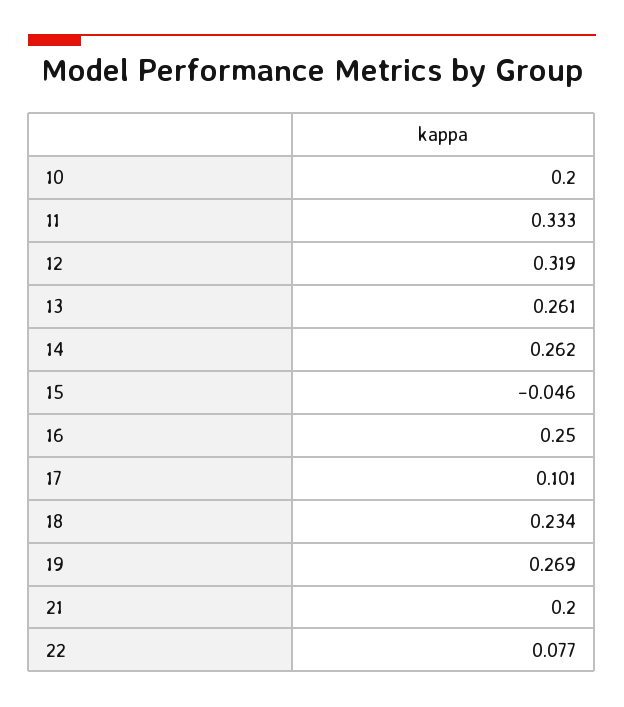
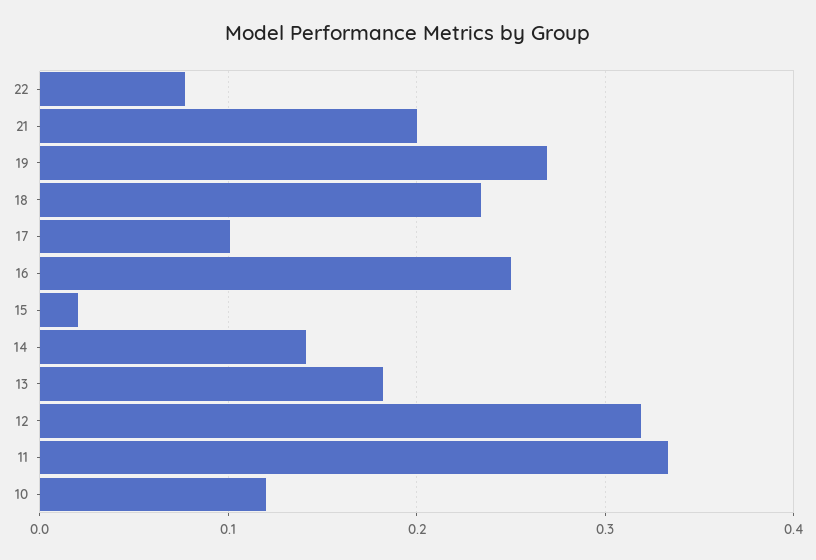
  {
-   "10": 0.2,
+   "10": 0.12,
    "11": 0.333,
    "12": 0.319,
-   "13": 0.261,
+   "13": 0.18,
-   "14": 0.262,
+   "14": 0.14,
-   "15": -0.046,
+   "15": 0.02,
    "16": 0.25,
    "17": 0.101,
    "18": 0.234,
    "19": 0.269,
    "21": 0.2,
    "22": 0.077
  }

